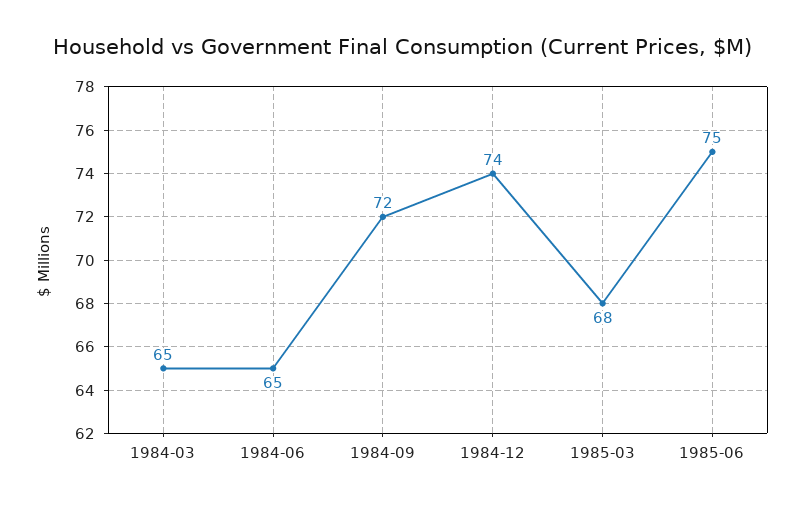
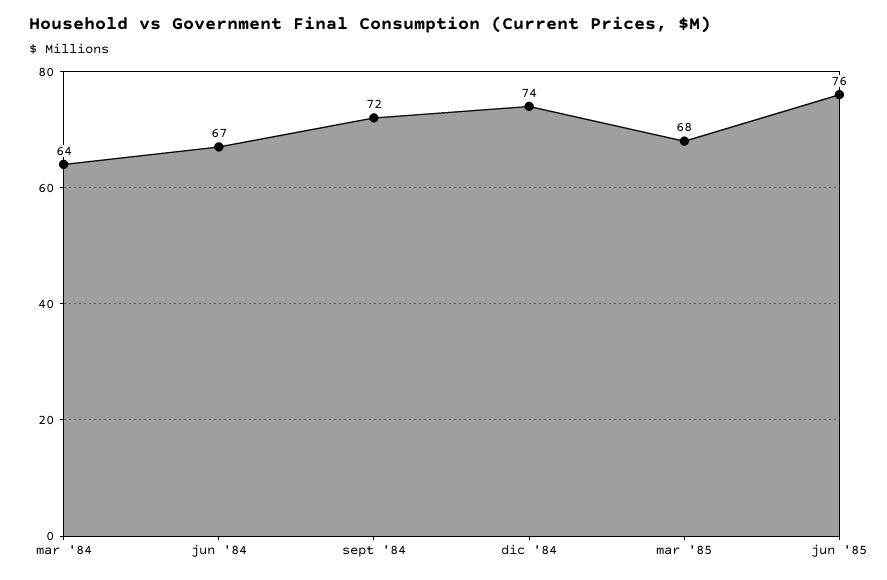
  {
-   "1984-03": 65,
+   "1984-03": 64,
-   "1984-06": 65,
+   "1984-06": 67,
    "1984-09": 72,
    "1984-12": 74,
    "1985-03": 68,
-   "1985-06": 75
+   "1985-06": 76
  }

